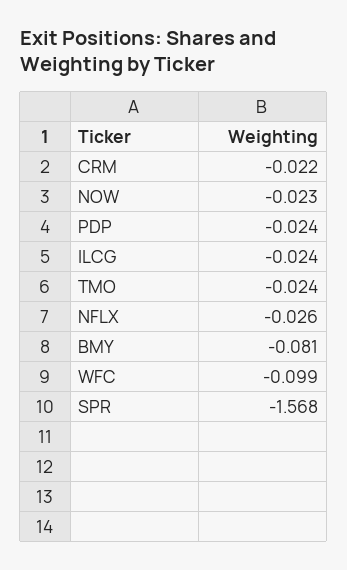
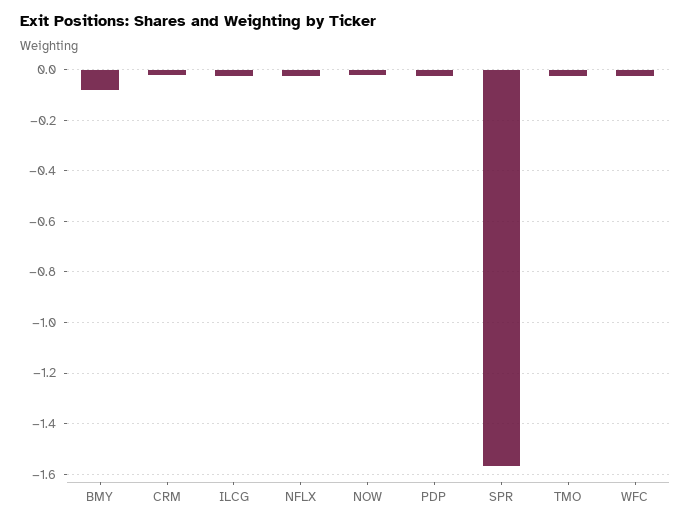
  {
    "CRM": -0.022,
    "NOW": -0.023,
    "PDP": -0.024,
    "ILCG": -0.024,
    "TMO": -0.024,
    "NFLX": -0.026,
    "BMY": -0.081,
-   "WFC": -0.099,
+   "WFC": -0.025,
    "SPR": -1.568
  }

